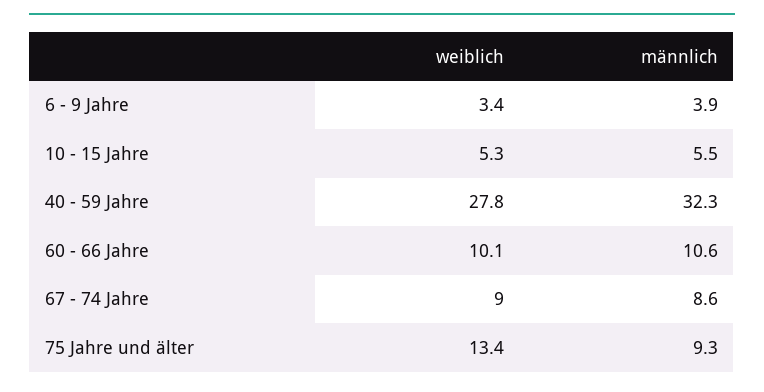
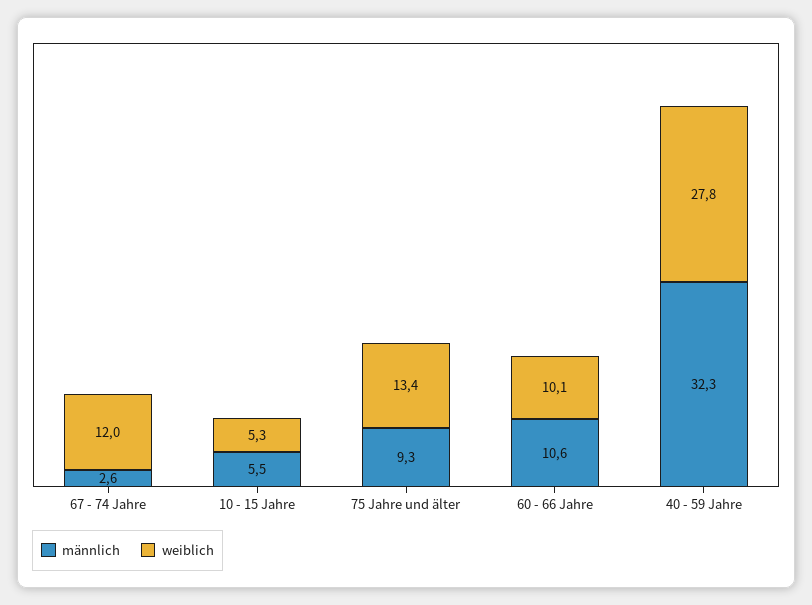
  {
    "weiblich": {
-     "6 - 9 Jahre": 3.4,
      "10 - 15 Jahre": 5.3,
      "40 - 59 Jahre": 27.8,
      "60 - 66 Jahre": 10.1,
-     "67 - 74 Jahre": 9,
+     "67 - 74 Jahre": 12,
      "75 Jahre und älter": 13.4
    },
    "männlich": {
-     "6 - 9 Jahre": 3.9,
      "10 - 15 Jahre": 5.5,
      "40 - 59 Jahre": 32.3,
      "60 - 66 Jahre": 10.6,
-     "67 - 74 Jahre": 8.6,
+     "67 - 74 Jahre": 2.6,
      "75 Jahre und älter": 9.3
    }
  }

